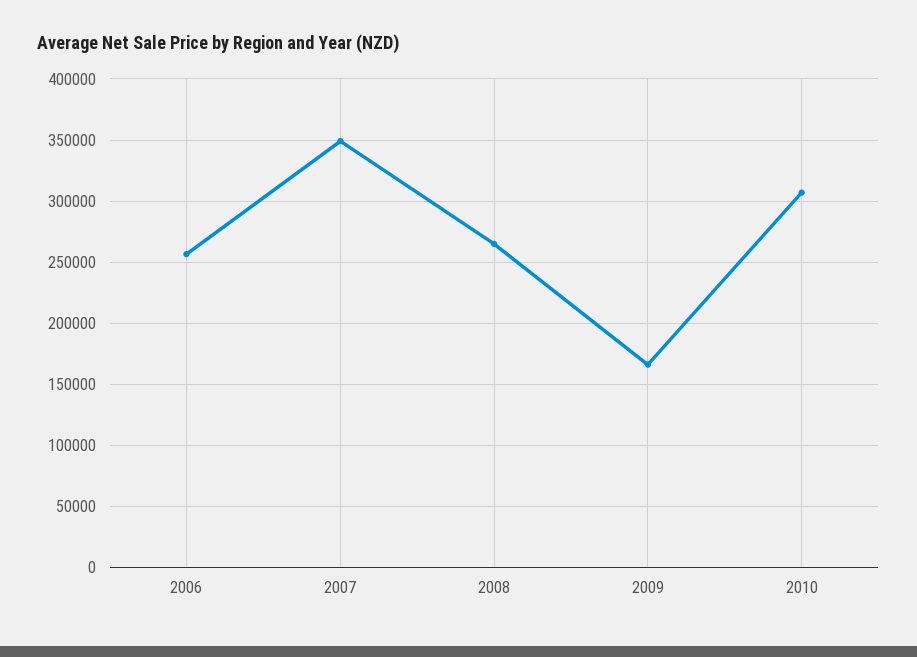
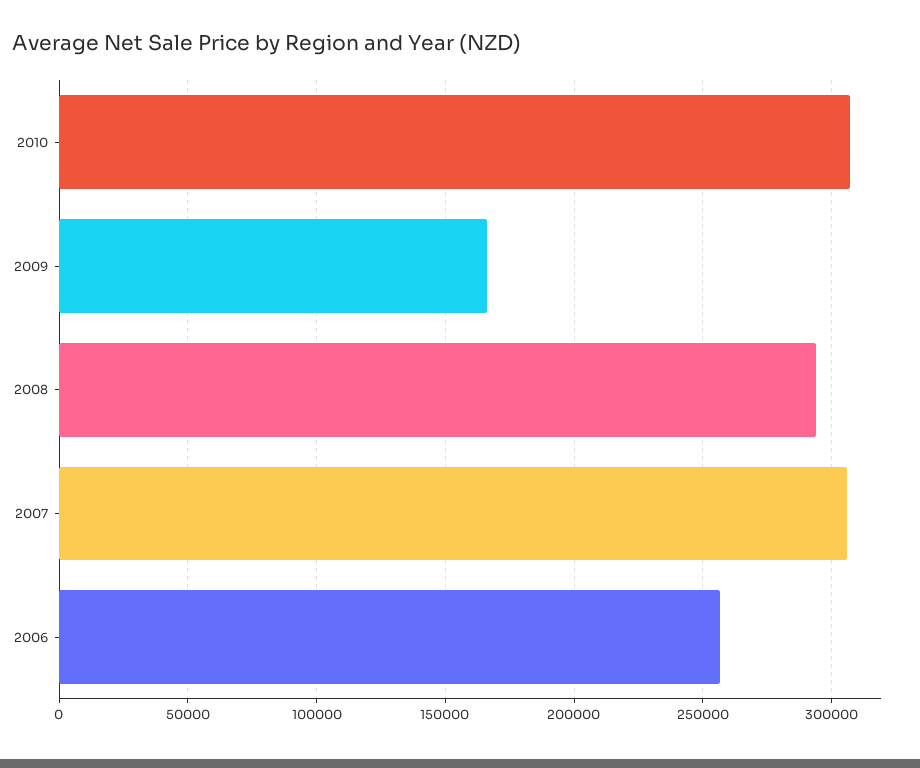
  {
    "2006": 255000,
-   "2007": 350000,
+   "2007": 305000,
-   "2008": 265000,
+   "2008": 295000,
    "2009": 165000,
    "2010": 305000
  }

